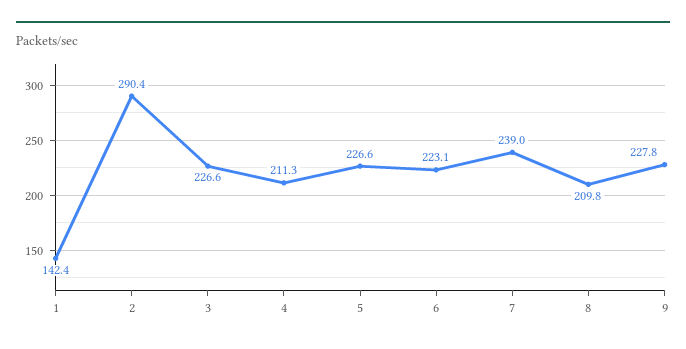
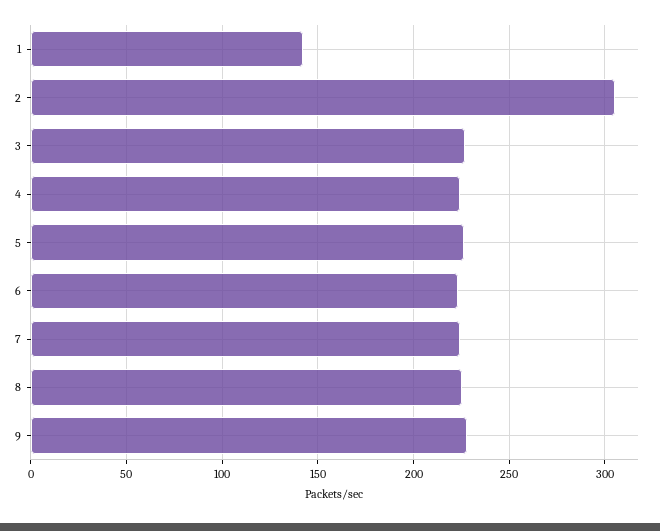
  {
    "1": 142.4,
-   "2": 290.4,
+   "2": 305,
    "3": 226.6,
-   "4": 211.3,
+   "4": 225,
    "5": 226.6,
    "6": 223.1,
-   "7": 239,
+   "7": 225,
-   "8": 209.8,
+   "8": 225,
    "9": 227.8
  }

